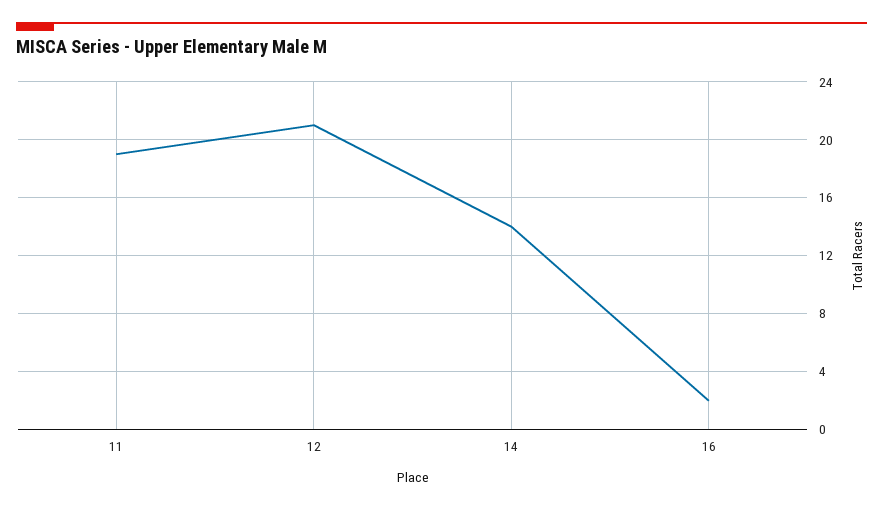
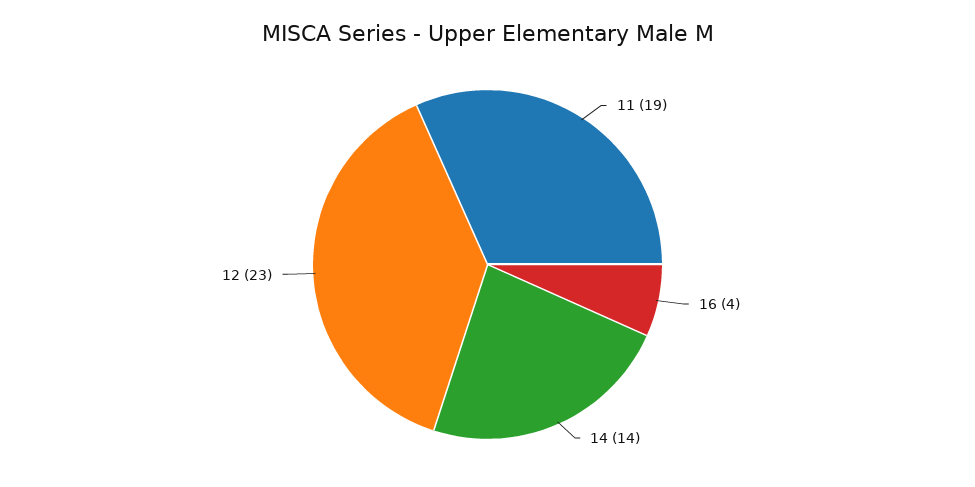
  {
    "11": 19,
-   "12": 21,
+   "12": 23,
    "14": 14,
-   "16": 2
+   "16": 4
  }

